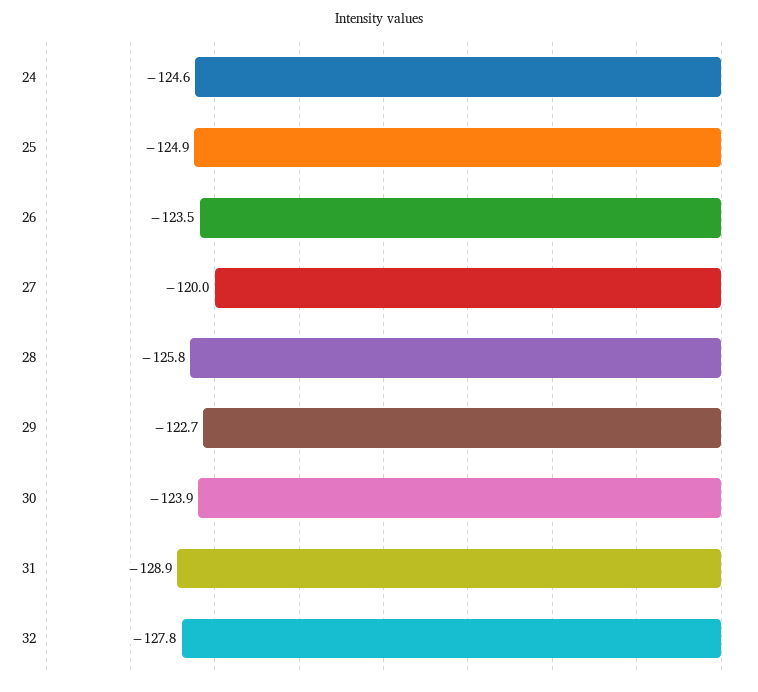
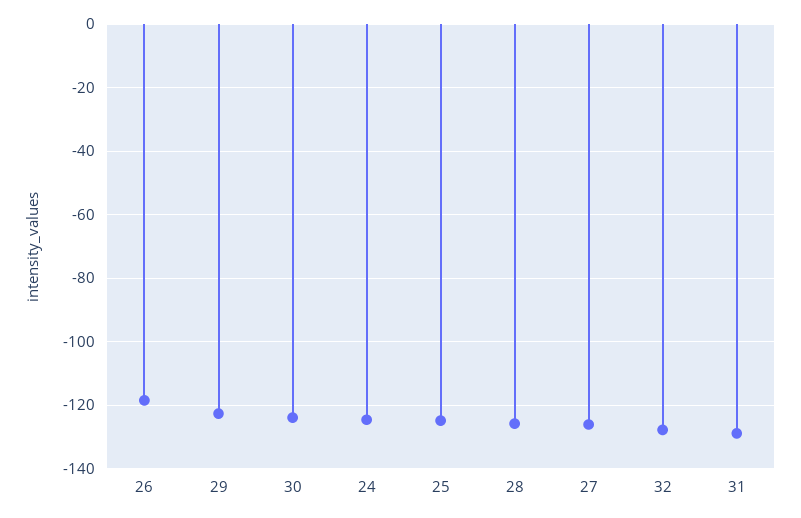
  {
    "24": -124.6,
    "25": -124.9,
-   "26": -123.5,
+   "26": -118,
-   "27": -120,
+   "27": -126,
    "28": -125.8,
    "29": -122.7,
    "30": -123.9,
    "31": -128.9,
    "32": -127.8
  }

